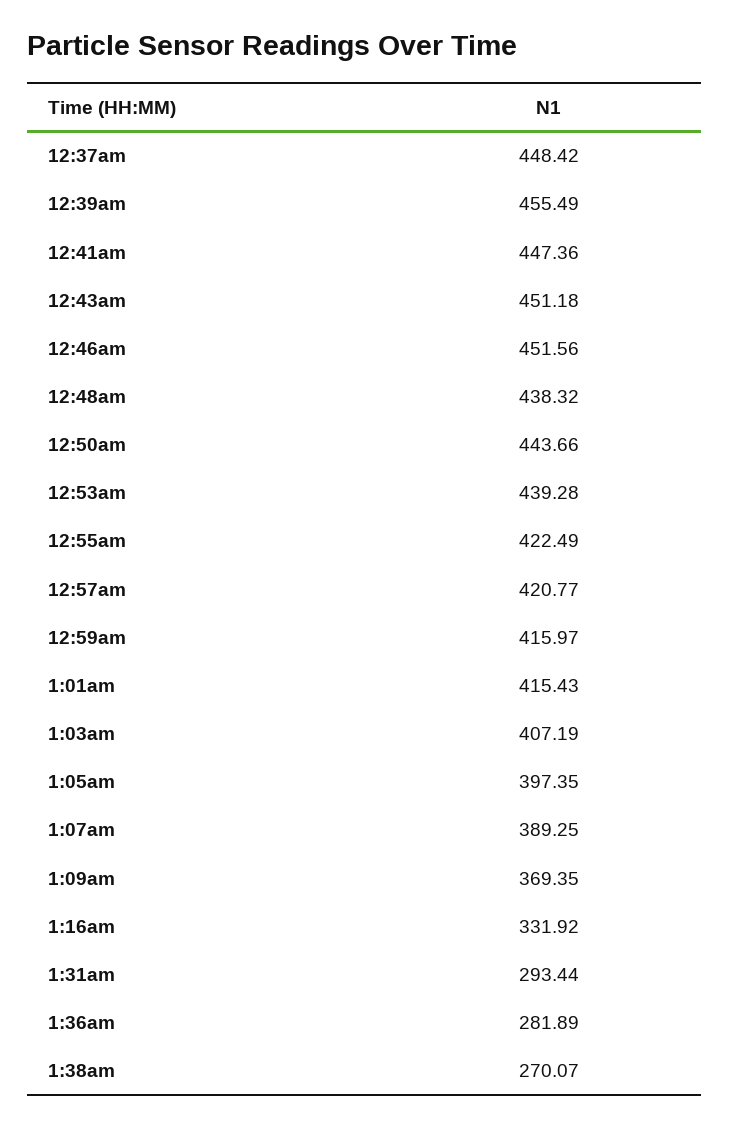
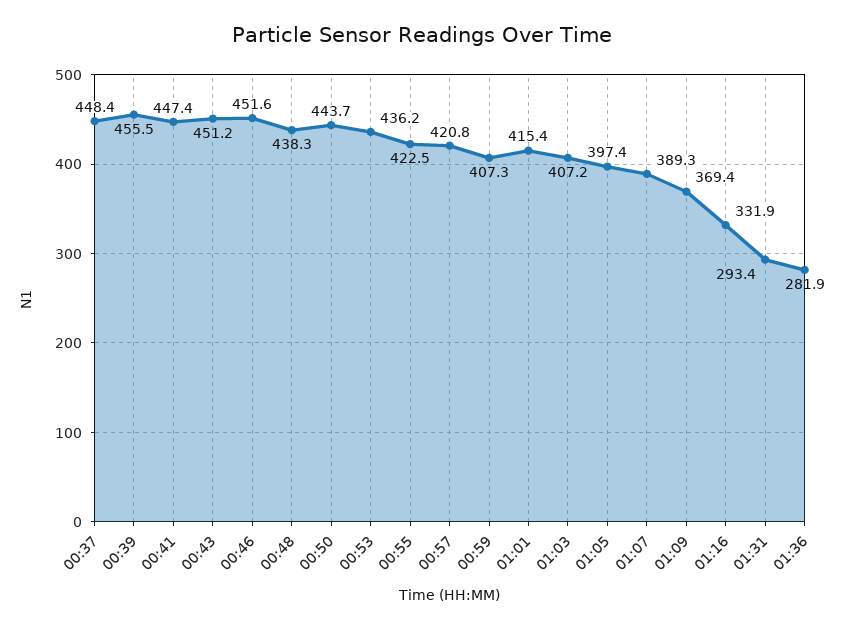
  {
    "12:37am": 448.42,
    "12:39am": 455.49,
    "12:41am": 447.36,
    "12:43am": 451.18,
    "12:46am": 451.56,
    "12:48am": 438.32,
    "12:50am": 443.66,
-   "12:53am": 439.28,
+   "12:53am": 436.2,
    "12:55am": 422.49,
    "12:57am": 420.77,
-   "12:59am": 415.97,
+   "12:59am": 407.3,
    "1:01am": 415.43,
    "1:03am": 407.19,
    "1:05am": 397.35,
    "1:07am": 389.25,
    "1:09am": 369.35,
    "1:16am": 331.92,
    "1:31am": 293.44,
-   "1:36am": 281.89,
+   "1:36am": 281.89
-   "1:38am": 270.07
  }

